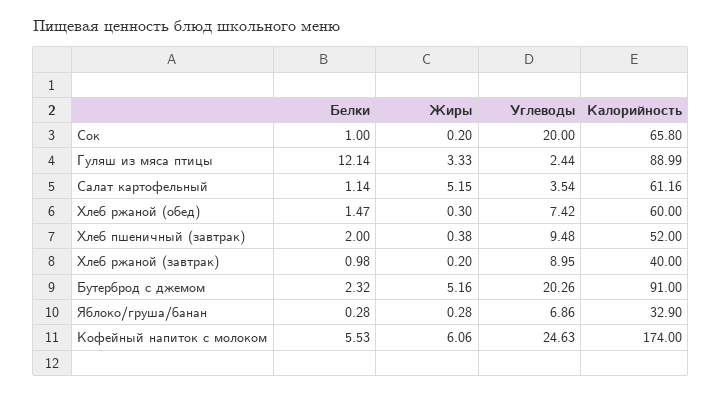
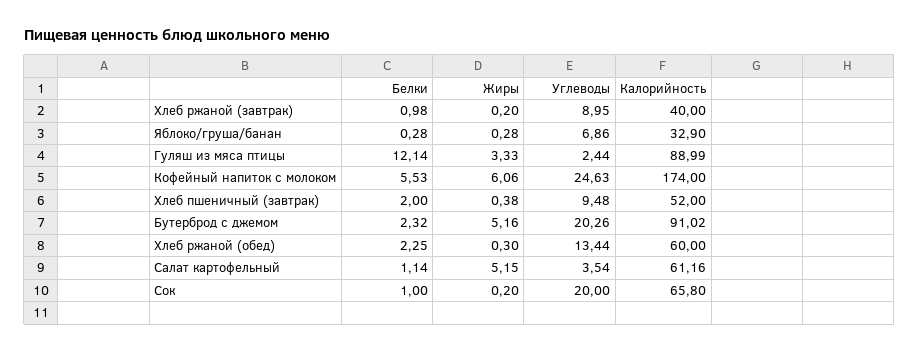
  {
    "Белки": {
      "Сок": 1,
      "Гуляш из мяса птицы": 12.14,
      "Салат картофельный": 1.14,
-     "Хлеб ржаной (обед)": 1.47,
+     "Хлеб ржаной (обед)": 2.25,
      "Хлеб пшеничный (завтрак)": 2,
      "Хлеб ржаной (завтрак)": 0.98,
      "Бутерброд с джемом": 2.32,
      "Яблоко/груша/банан": 0.28,
      "Кофейный напиток с молоком": 5.53
    },
    "Жиры": {
      "Сок": 0.2,
      "Гуляш из мяса птицы": 3.33,
      "Салат картофельный": 5.15,
      "Хлеб ржаной (обед)": 0.3,
      "Хлеб пшеничный (завтрак)": 0.38,
      "Хлеб ржаной (завтрак)": 0.2,
      "Бутерброд с джемом": 5.16,
      "Яблоко/груша/банан": 0.28,
      "Кофейный напиток с молоком": 6.06
    },
    "Углеводы": {
      "Сок": 20,
      "Гуляш из мяса птицы": 2.44,
      "Салат картофельный": 3.54,
-     "Хлеб ржаной (обед)": 7.42,
+     "Хлеб ржаной (обед)": 13.44,
      "Хлеб пшеничный (завтрак)": 9.48,
      "Хлеб ржаной (завтрак)": 8.95,
      "Бутерброд с джемом": 20.26,
      "Яблоко/груша/банан": 6.86,
      "Кофейный напиток с молоком": 24.63
    },
    "Калорийность": {
      "Сок": 65.8,
      "Гуляш из мяса птицы": 88.99,
      "Салат картофельный": 61.16,
      "Хлеб ржаной (обед)": 60,
      "Хлеб пшеничный (завтрак)": 52,
      "Хлеб ржаной (завтрак)": 40,
-     "Бутерброд с джемом": 91,
+     "Бутерброд с джемом": 91.02,
      "Яблоко/груша/банан": 32.9,
      "Кофейный напиток с молоком": 174
    }
  }

